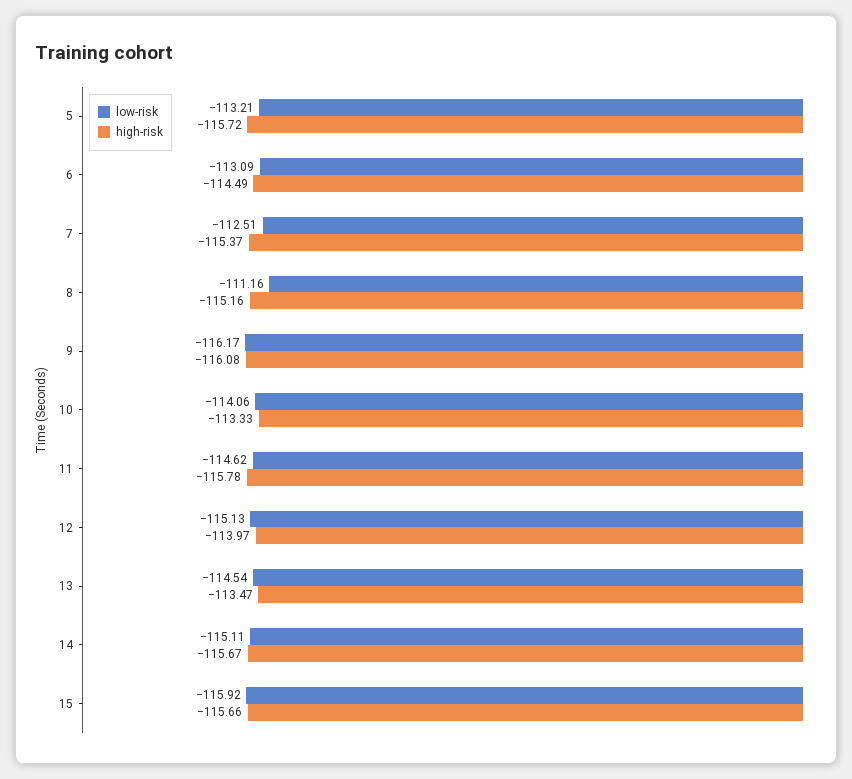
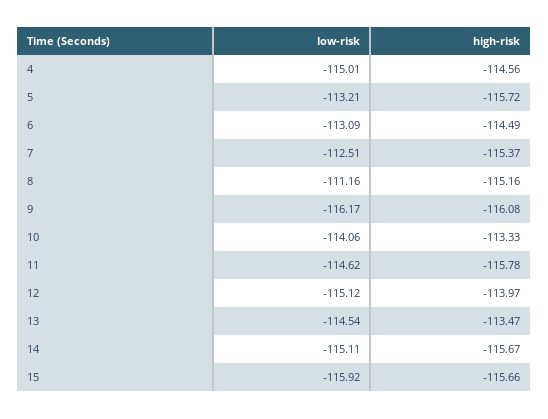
  {
    "low-risk": {
      "5": -113.21,
      "6": -113.09,
      "7": -112.51,
      "8": -111.16,
      "9": -116.17,
      "10": -114.06,
      "11": -114.62,
-     "12": -115.13,
+     "12": -115.12,
      "13": -114.54,
      "14": -115.11,
-     "15": -115.92
+     "15": -115.92,
+     "4": -115.01
    },
    "high-risk": {
      "5": -115.72,
      "6": -114.49,
      "7": -115.37,
      "8": -115.16,
      "9": -116.08,
      "10": -113.33,
      "11": -115.78,
      "12": -113.97,
      "13": -113.47,
      "14": -115.67,
-     "15": -115.66
+     "15": -115.66,
+     "4": -114.56
    }
  }

